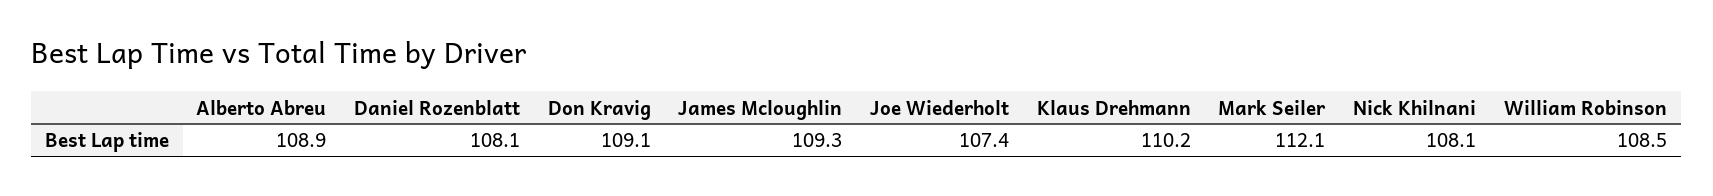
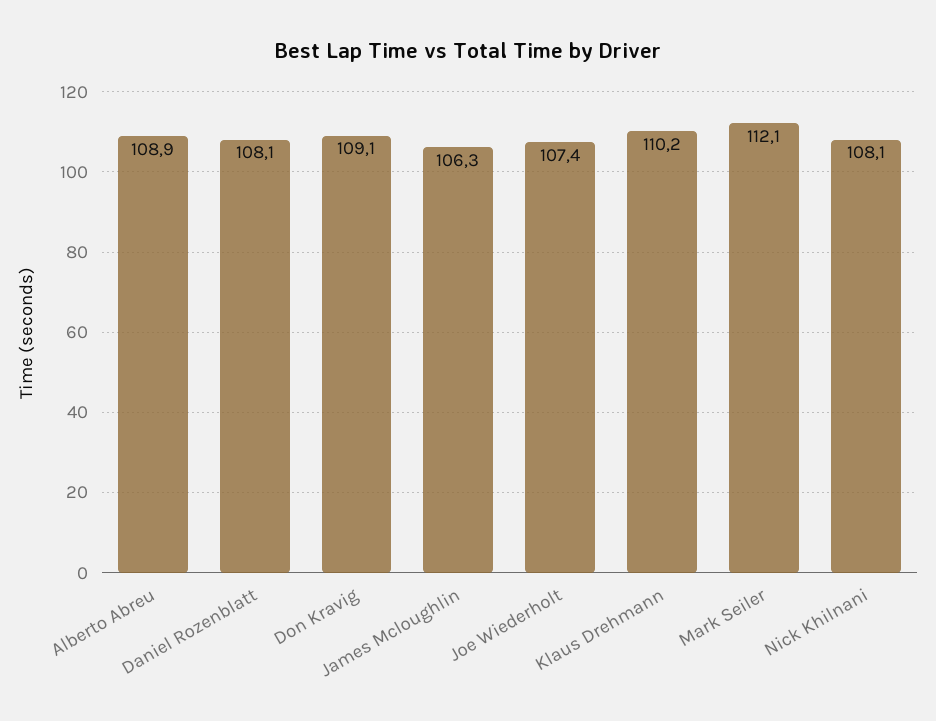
  {
    "Alberto Abreu": 108.9,
    "Daniel Rozenblatt": 108.1,
    "Don Kravig": 109.1,
-   "James Mcloughlin": 109.3,
+   "James Mcloughlin": 106.3,
    "Joe Wiederholt": 107.4,
    "Klaus Drehmann": 110.2,
    "Mark Seiler": 112.1,
-   "Nick Khilnani": 108.1,
+   "Nick Khilnani": 108.1
-   "William Robinson": 108.5
  }

